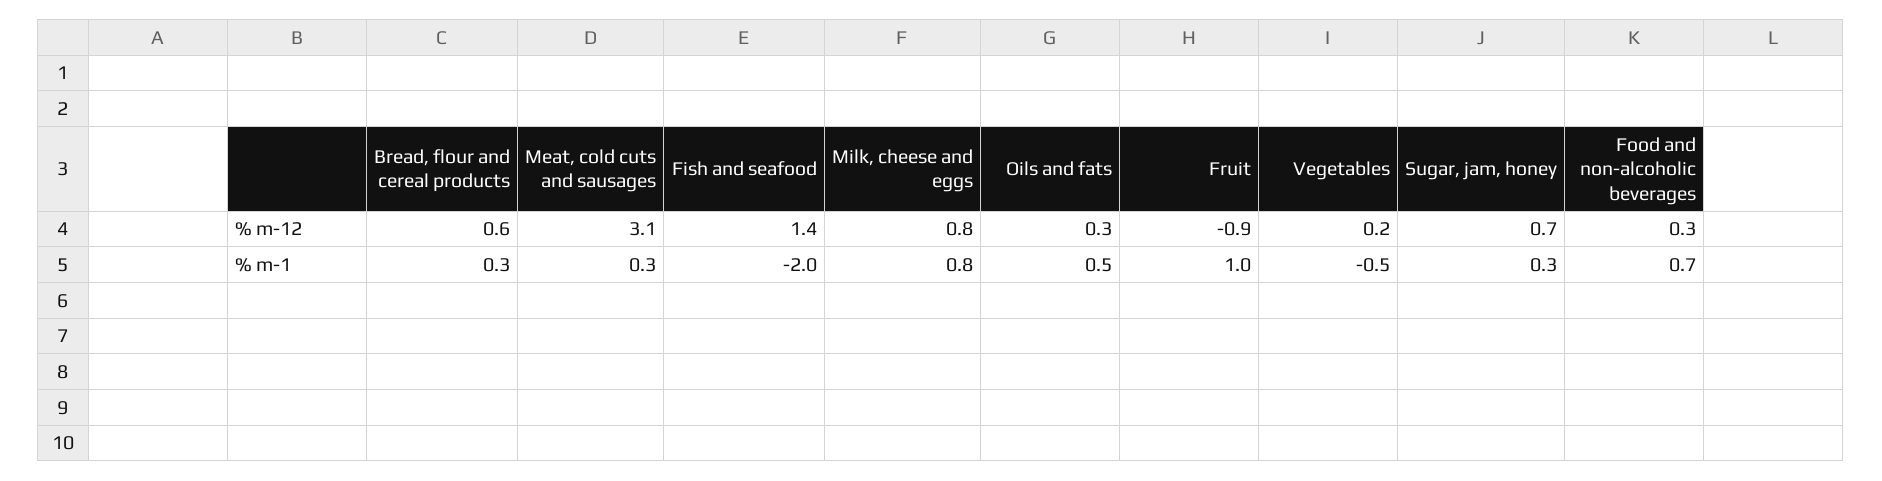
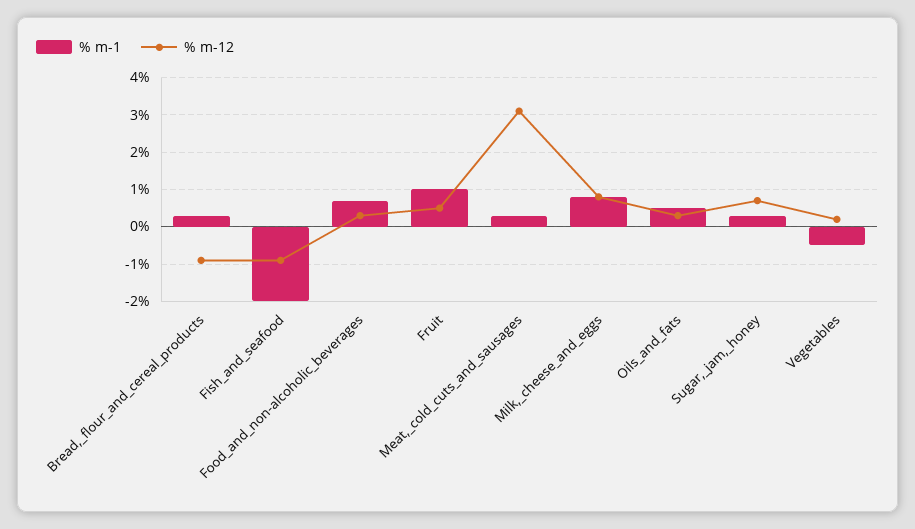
  {
    "% m-12": {
-     "Bread, flour and cereal products": 0.6,
+     "Bread, flour and cereal products": -1,
      "Meat, cold cuts and sausages": 3.1,
-     "Fish and seafood": 1.4,
+     "Fish and seafood": -1,
      "Milk, cheese and eggs": 0.8,
      "Oils and fats": 0.3,
-     "Fruit": -0.9,
+     "Fruit": 0.5,
      "Vegetables": 0.2,
      "Sugar, jam, honey": 0.7,
      "Food and non-alcoholic beverages": 0.3
    },
    "% m-1": {
      "Bread, flour and cereal products": 0.3,
      "Meat, cold cuts and sausages": 0.3,
      "Fish and seafood": -2,
      "Milk, cheese and eggs": 0.8,
      "Oils and fats": 0.5,
      "Fruit": 1,
      "Vegetables": -0.5,
      "Sugar, jam, honey": 0.3,
      "Food and non-alcoholic beverages": 0.7
    }
  }

